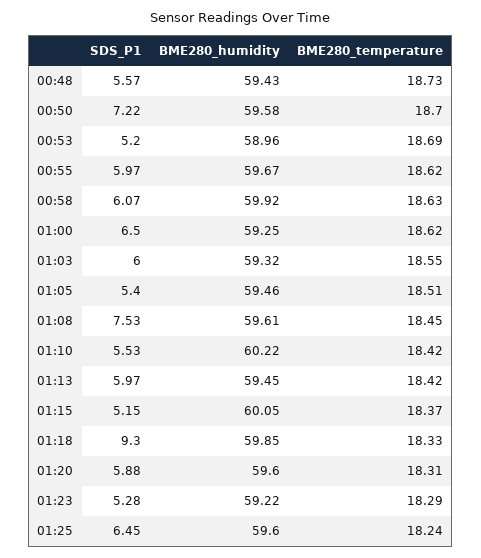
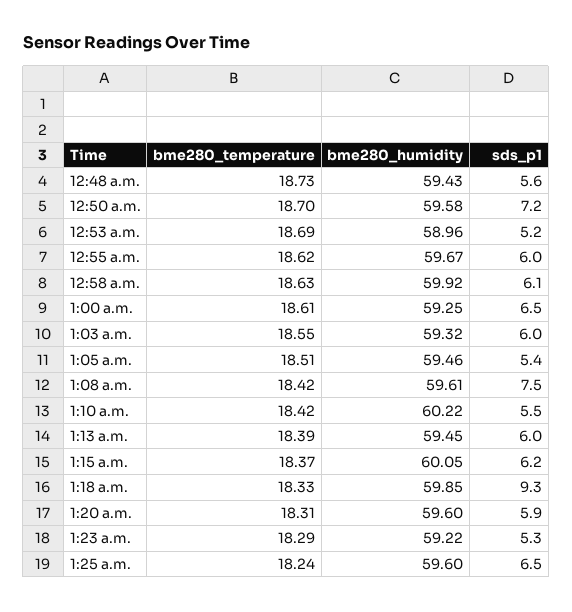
  {
    "SDS_P1": {
      "00:48": 5.57,
      "00:50": 7.22,
      "00:53": 5.2,
      "00:55": 5.97,
      "00:58": 6.07,
      "01:00": 6.5,
      "01:03": 6,
      "01:05": 5.4,
      "01:08": 7.53,
      "01:10": 5.53,
      "01:13": 5.97,
-     "01:15": 5.15,
+     "01:15": 6.2,
      "01:18": 9.3,
      "01:20": 5.88,
      "01:23": 5.28,
      "01:25": 6.45
    },
    "BME280_humidity": {
      "00:48": 59.43,
      "00:50": 59.58,
      "00:53": 58.96,
      "00:55": 59.67,
      "00:58": 59.92,
      "01:00": 59.25,
      "01:03": 59.32,
      "01:05": 59.46,
      "01:08": 59.61,
      "01:10": 60.22,
      "01:13": 59.45,
      "01:15": 60.05,
      "01:18": 59.85,
      "01:20": 59.6,
      "01:23": 59.22,
      "01:25": 59.6
    },
    "BME280_temperature": {
      "00:48": 18.73,
      "00:50": 18.7,
      "00:53": 18.69,
      "00:55": 18.62,
      "00:58": 18.63,
-     "01:00": 18.62,
+     "01:00": 18.61,
      "01:03": 18.55,
      "01:05": 18.51,
-     "01:08": 18.45,
+     "01:08": 18.42,
      "01:10": 18.42,
-     "01:13": 18.42,
+     "01:13": 18.39,
      "01:15": 18.37,
      "01:18": 18.33,
      "01:20": 18.31,
      "01:23": 18.29,
      "01:25": 18.24
    }
  }

